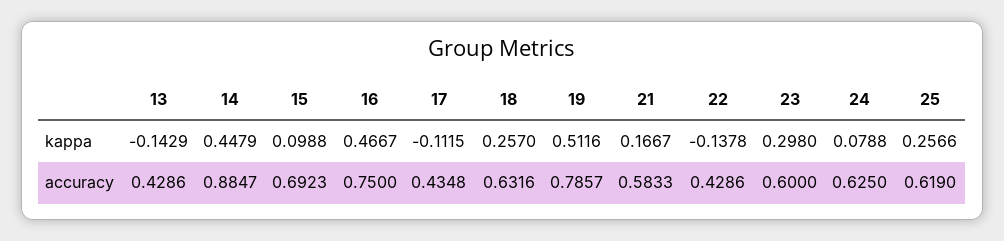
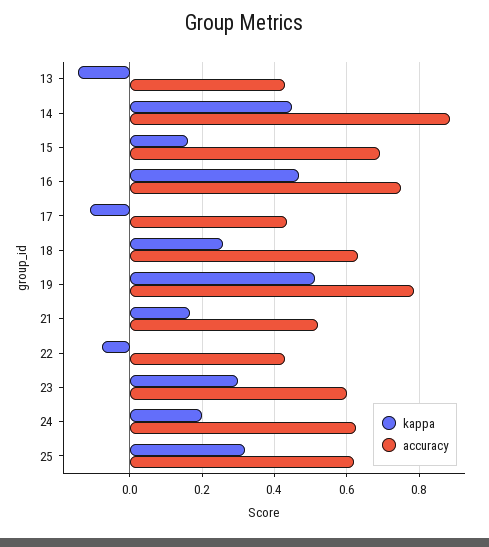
  {
    "kappa": {
      "13": -0.1429,
      "14": 0.4479,
-     "15": 0.0988,
+     "15": 0.16,
      "16": 0.4667,
      "17": -0.1115,
      "18": 0.257,
      "19": 0.5116,
      "21": 0.1667,
-     "22": -0.1378,
+     "22": -0.08,
      "23": 0.298,
-     "24": 0.0788,
+     "24": 0.2,
-     "25": 0.2566
+     "25": 0.32
    },
    "accuracy": {
      "13": 0.4286,
      "14": 0.8847,
      "15": 0.6923,
      "16": 0.75,
      "17": 0.4348,
      "18": 0.6316,
      "19": 0.7857,
-     "21": 0.5833,
+     "21": 0.52,
      "22": 0.4286,
      "23": 0.6,
      "24": 0.625,
      "25": 0.619
    }
  }

